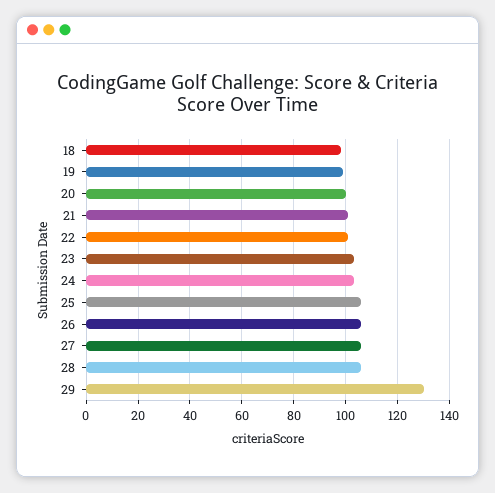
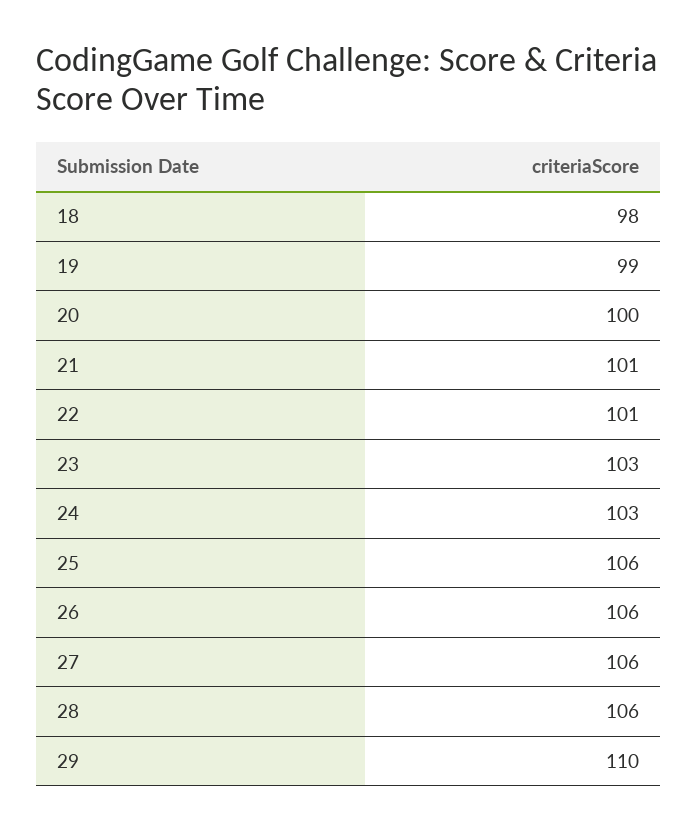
  {
    "18": 98,
    "19": 99,
    "20": 100,
    "21": 101,
    "22": 101,
    "23": 103,
    "24": 103,
    "25": 106,
    "26": 106,
    "27": 106,
    "28": 106,
-   "29": 130
+   "29": 110
  }

